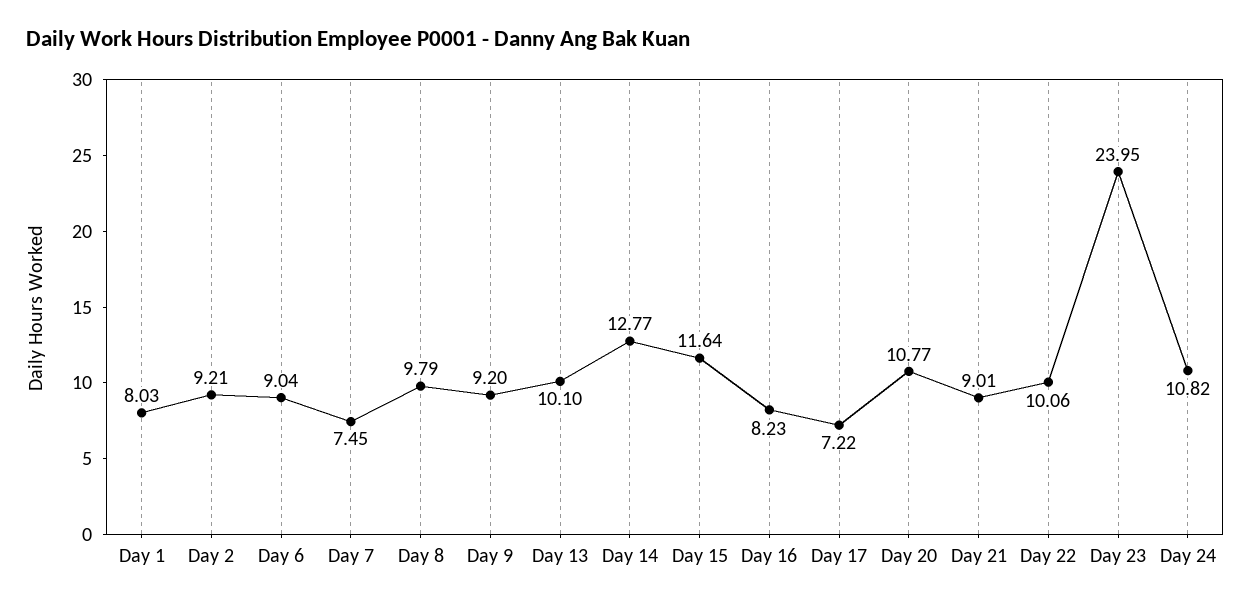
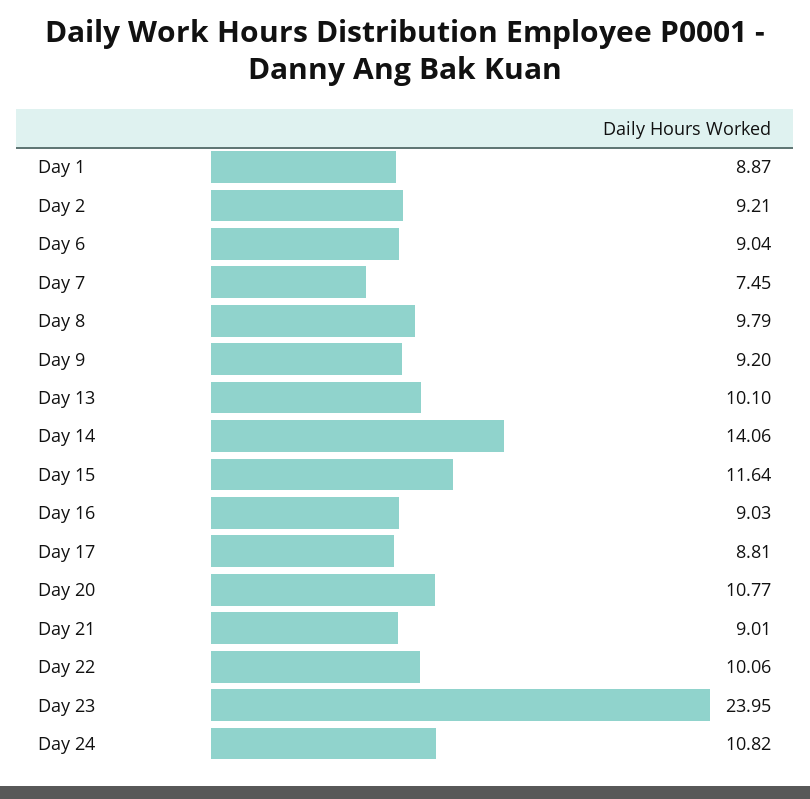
  {
-   "Day 1": 8.03,
+   "Day 1": 8.87,
    "Day 2": 9.21,
    "Day 6": 9.04,
    "Day 7": 7.45,
    "Day 8": 9.79,
    "Day 9": 9.2,
    "Day 13": 10.1,
-   "Day 14": 12.77,
+   "Day 14": 14.06,
    "Day 15": 11.64,
-   "Day 16": 8.23,
+   "Day 16": 9.03,
-   "Day 17": 7.22,
+   "Day 17": 8.81,
    "Day 20": 10.77,
    "Day 21": 9.01,
    "Day 22": 10.06,
    "Day 23": 23.95,
    "Day 24": 10.82
  }

